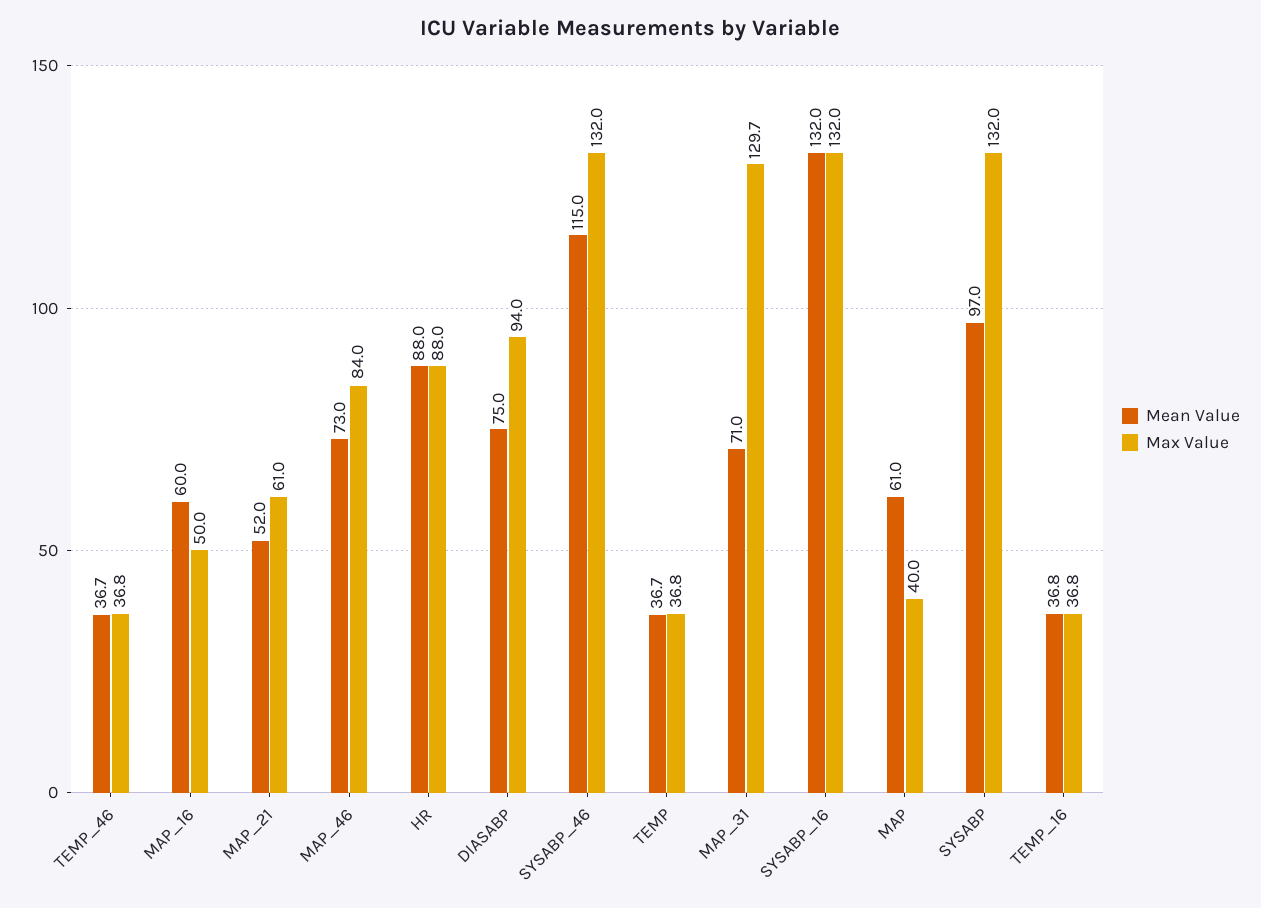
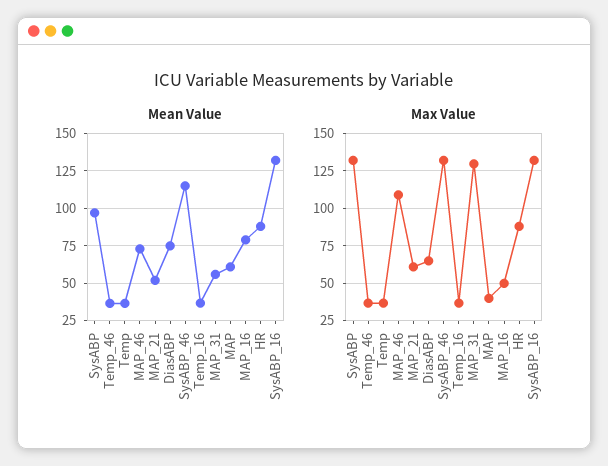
  {
    "Mean Value": {
      "TEMP_46": 36.7,
-     "MAP_16": 60,
+     "MAP_16": 80,
      "MAP_21": 52,
      "MAP_46": 73,
      "HR": 88,
      "DIASABP": 75,
      "SYSABP_46": 115,
      "TEMP": 36.7,
-     "MAP_31": 71,
+     "MAP_31": 55,
      "SYSABP_16": 132,
      "MAP": 61,
      "SYSABP": 97,
      "TEMP_16": 36.8
    },
    "Max Value": {
      "TEMP_46": 36.8,
      "MAP_16": 50,
      "MAP_21": 61,
-     "MAP_46": 84,
+     "MAP_46": 110,
      "HR": 88,
-     "DIASABP": 94,
+     "DIASABP": 65,
      "SYSABP_46": 132,
      "TEMP": 36.8,
      "MAP_31": 129.7,
      "SYSABP_16": 132,
      "MAP": 40,
      "SYSABP": 132,
      "TEMP_16": 36.8
    }
  }

